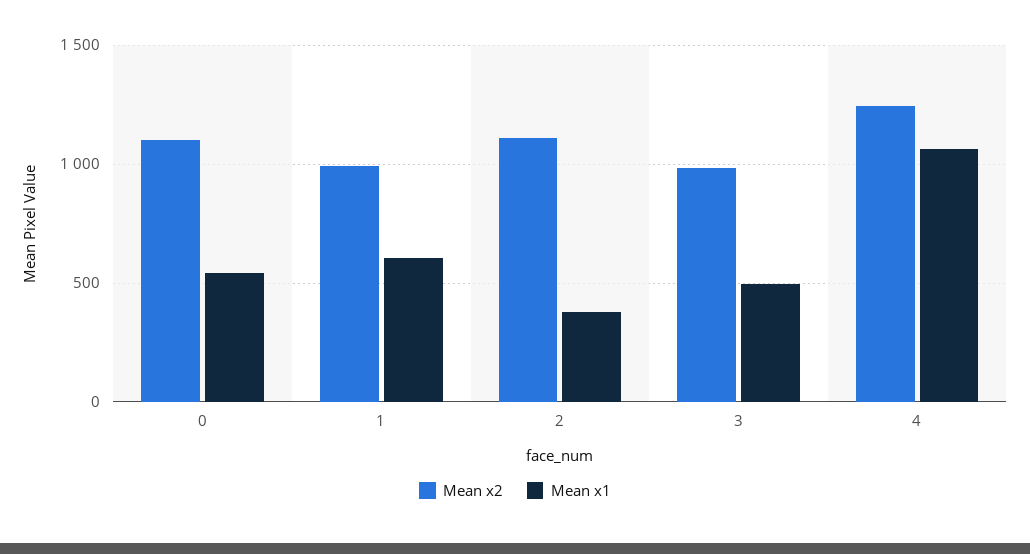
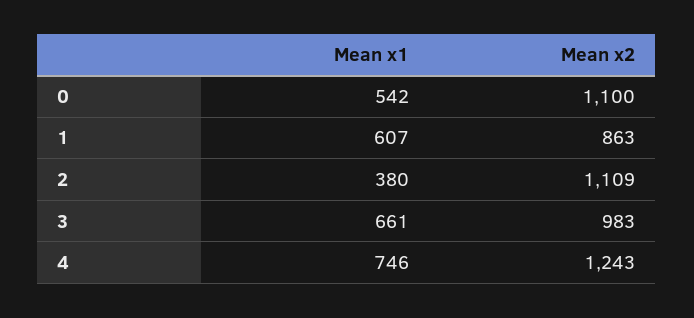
  {
    "Mean x2": {
      "0": 1100,
-     "1": 1000,
+     "1": 863,
      "2": 1109,
      "3": 983,
      "4": 1243
    },
    "Mean x1": {
      "0": 542,
      "1": 607,
      "2": 380,
-     "3": 500,
+     "3": 661,
-     "4": 1050
+     "4": 746
    }
  }

